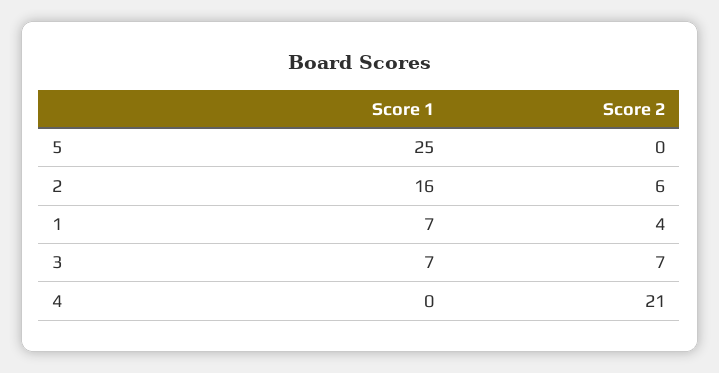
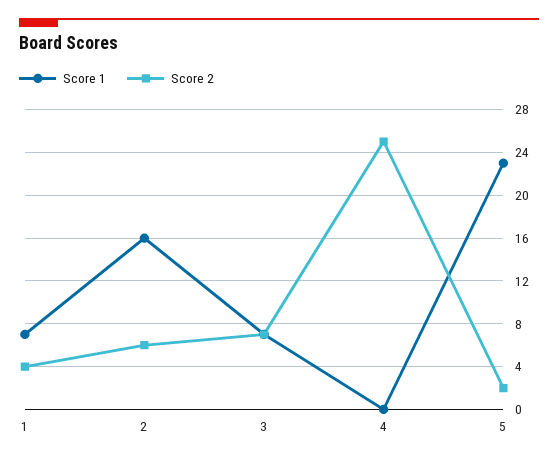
  {
    "Score 1": {
-     "5": 25,
+     "5": 23,
      "2": 16,
      "1": 7,
      "3": 7,
      "4": 0
    },
    "Score 2": {
-     "5": 0,
+     "5": 2,
      "2": 6,
      "1": 4,
      "3": 7,
-     "4": 21
+     "4": 25
    }
  }

